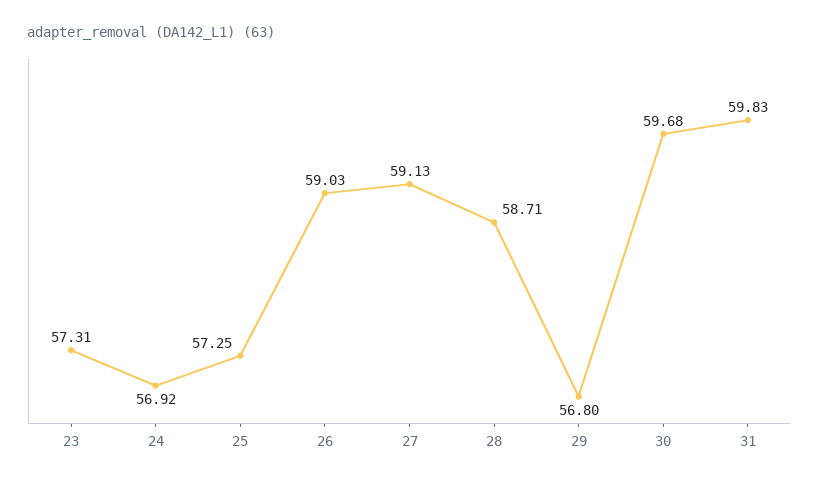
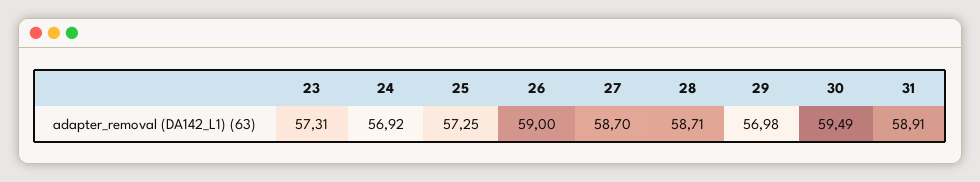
  {
    "23": 57.31,
    "24": 56.92,
    "25": 57.25,
-   "26": 59.03,
+   "26": 59,
-   "27": 59.13,
+   "27": 58.7,
    "28": 58.71,
-   "29": 56.8,
+   "29": 56.98,
-   "30": 59.68,
+   "30": 59.49,
-   "31": 59.83
+   "31": 58.91
  }

